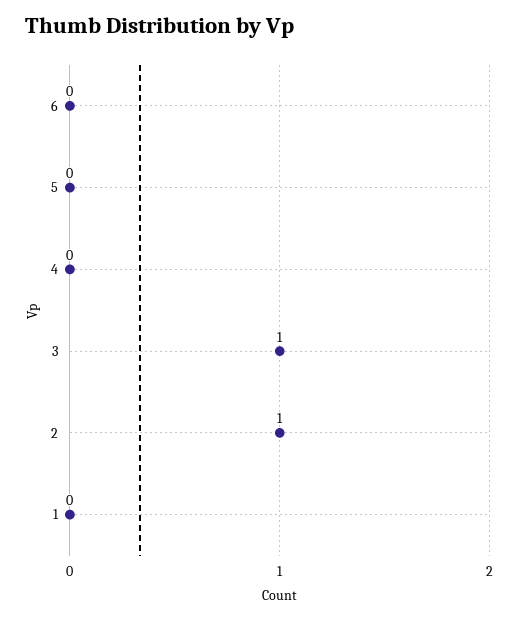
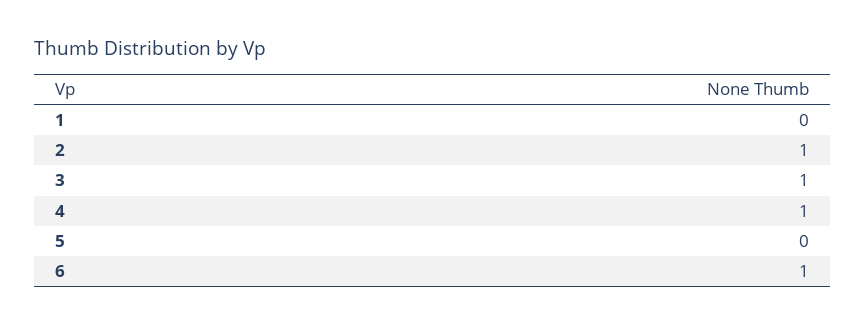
  {
-   "6": 0,
+   "6": 1,
    "5": 0,
-   "4": 0,
+   "4": 1,
    "3": 1,
    "2": 1,
    "1": 0
  }

